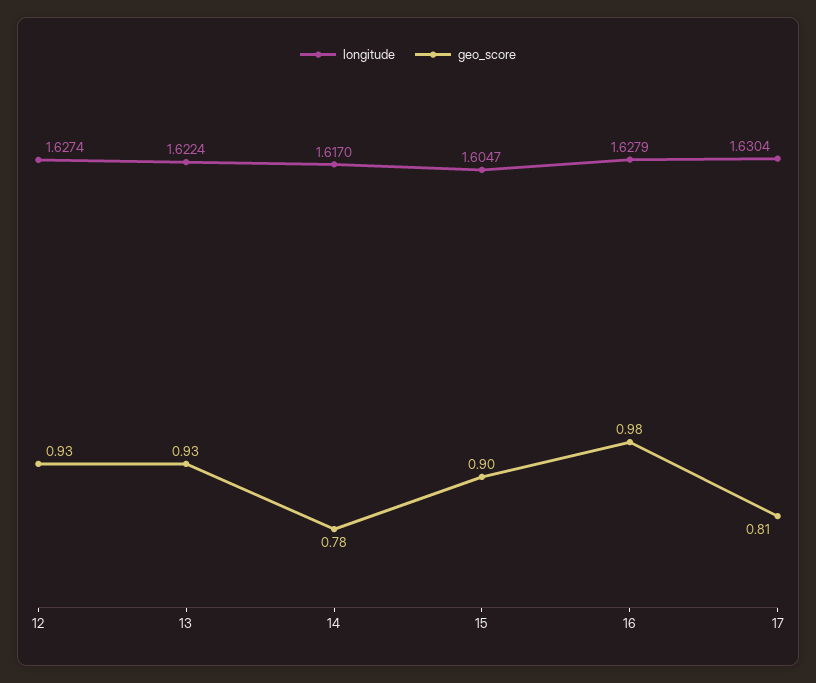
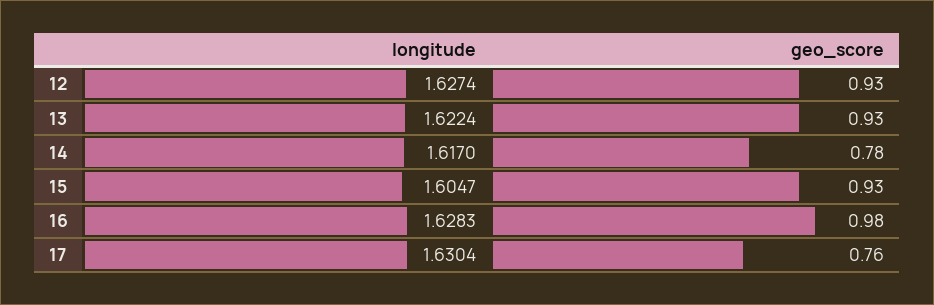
  {
    "longitude": {
      "12": 1.6274,
      "13": 1.6224,
      "14": 1.617,
      "15": 1.6047,
-     "16": 1.6279,
+     "16": 1.6283,
      "17": 1.6304
    },
    "geo_score": {
      "12": 0.93,
      "13": 0.93,
      "14": 0.78,
-     "15": 0.9,
+     "15": 0.93,
      "16": 0.98,
-     "17": 0.81
+     "17": 0.76
    }
  }

